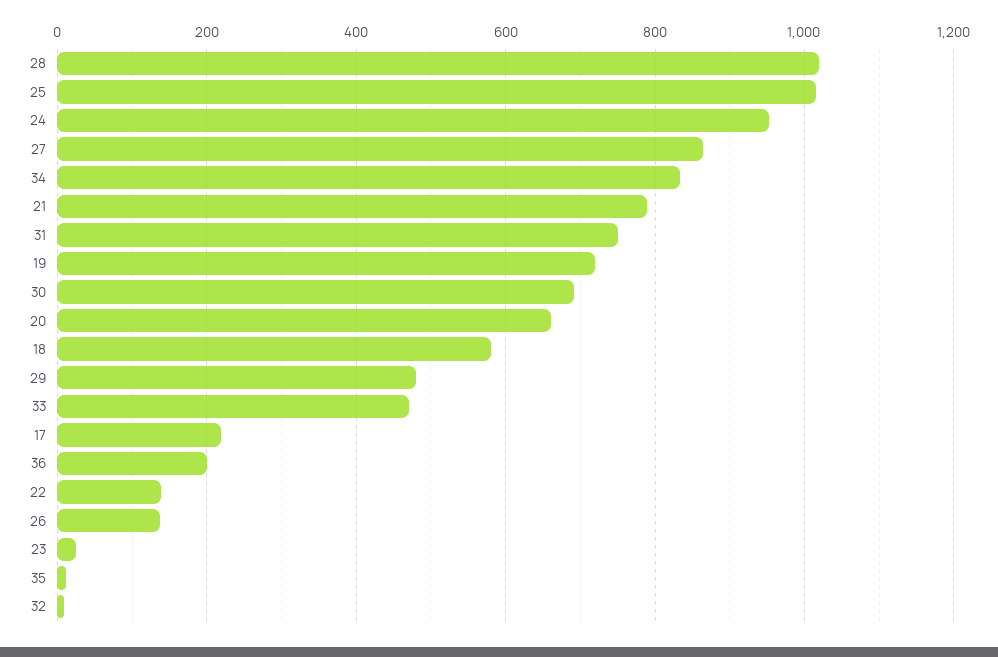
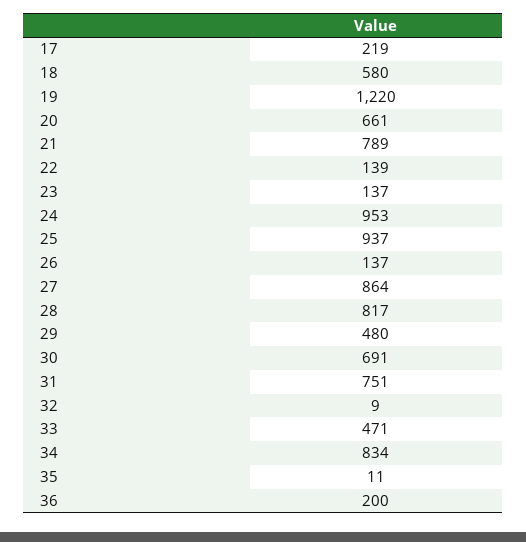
  {
-   "28": 1020,
+   "28": 817,
-   "25": 1020,
+   "25": 937,
    "24": 953,
    "27": 864,
    "34": 834,
    "21": 789,
    "31": 751,
-   "19": 720,
+   "19": 1220,
    "30": 691,
    "20": 661,
    "18": 580,
    "29": 480,
    "33": 471,
    "17": 219,
    "36": 200,
    "22": 139,
    "26": 137,
-   "23": 20,
+   "23": 137,
    "35": 11,
    "32": 9
  }

